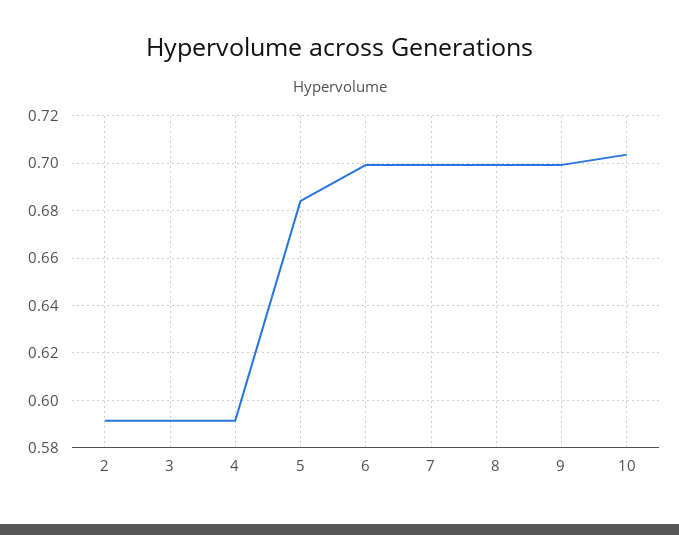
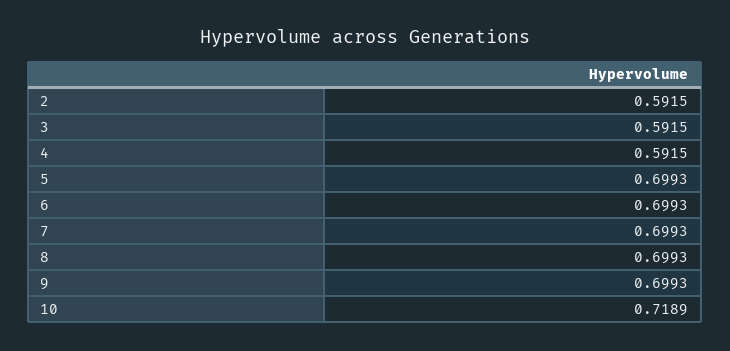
  {
    "2": 0.5915,
    "3": 0.5915,
    "4": 0.5915,
-   "5": 0.685,
+   "5": 0.6993,
    "6": 0.6993,
    "7": 0.6993,
    "8": 0.6993,
    "9": 0.6993,
-   "10": 0.705
+   "10": 0.7189
  }

